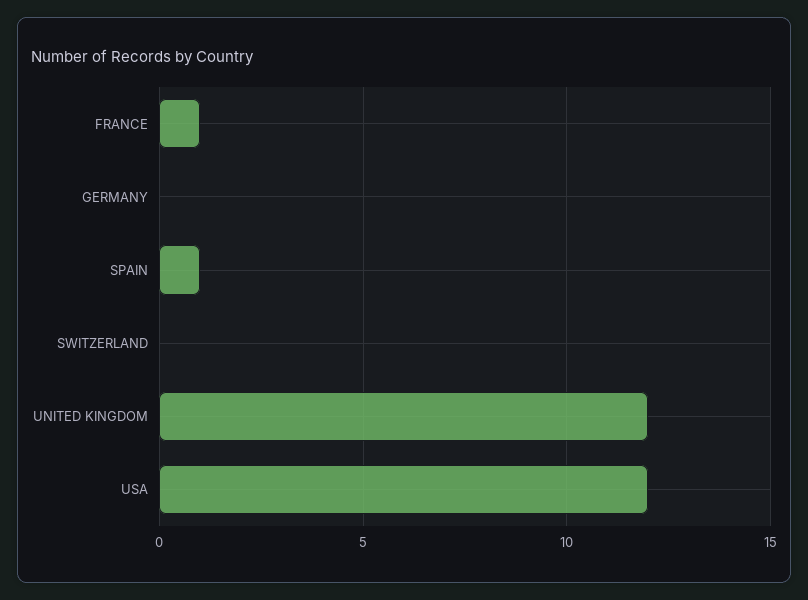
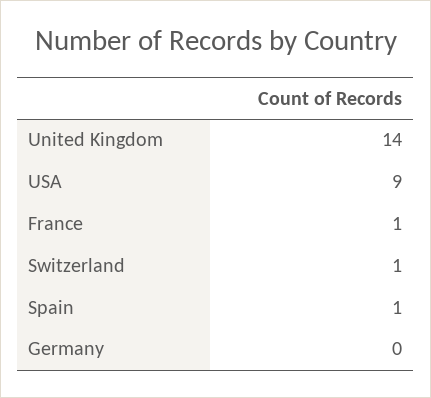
  {
    "FRANCE": 1,
    "GERMANY": 0,
    "SPAIN": 1,
-   "SWITZERLAND": 0,
+   "SWITZERLAND": 1,
-   "UNITED KINGDOM": 12,
+   "UNITED KINGDOM": 14,
-   "USA": 12
+   "USA": 9
  }

